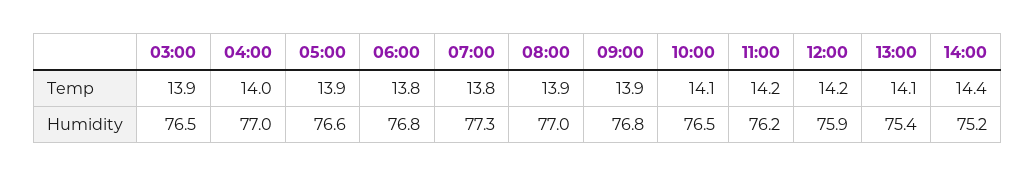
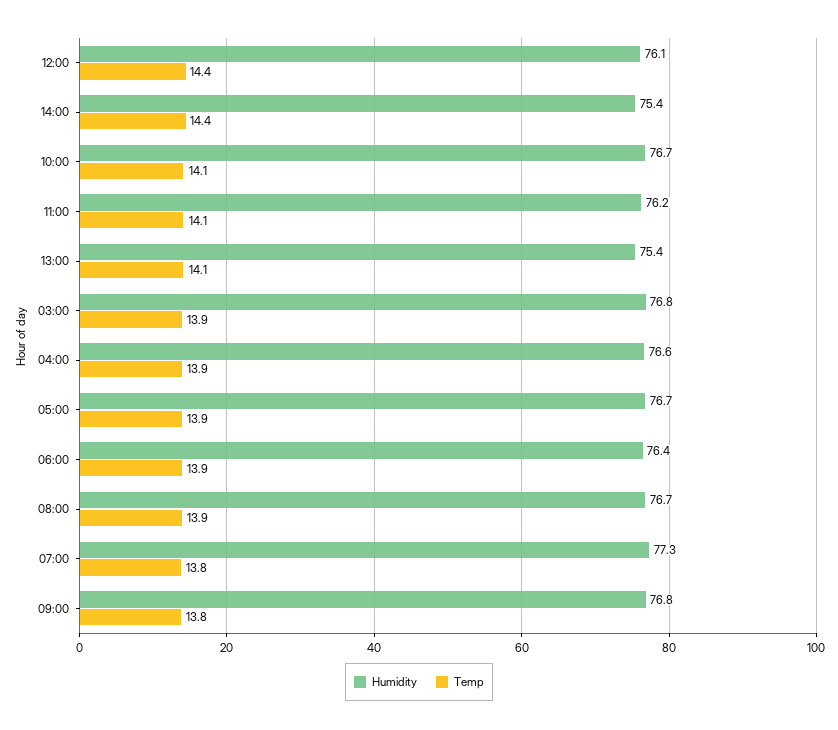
  {
    "Temp": {
      "03:00": 13.9,
-     "04:00": 14,
+     "04:00": 13.9,
      "05:00": 13.9,
-     "06:00": 13.8,
+     "06:00": 13.9,
      "07:00": 13.8,
      "08:00": 13.9,
-     "09:00": 13.9,
+     "09:00": 13.8,
      "10:00": 14.1,
-     "11:00": 14.2,
+     "11:00": 14.1,
-     "12:00": 14.2,
+     "12:00": 14.4,
      "13:00": 14.1,
      "14:00": 14.4
    },
    "Humidity": {
-     "03:00": 76.5,
+     "03:00": 76.8,
-     "04:00": 77,
+     "04:00": 76.6,
-     "05:00": 76.6,
+     "05:00": 76.7,
-     "06:00": 76.8,
+     "06:00": 76.4,
      "07:00": 77.3,
-     "08:00": 77,
+     "08:00": 76.7,
      "09:00": 76.8,
-     "10:00": 76.5,
+     "10:00": 76.7,
      "11:00": 76.2,
-     "12:00": 75.9,
+     "12:00": 76.1,
      "13:00": 75.4,
-     "14:00": 75.2
+     "14:00": 75.4
    }
  }

